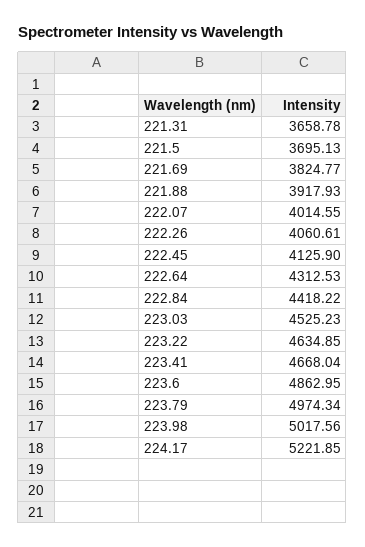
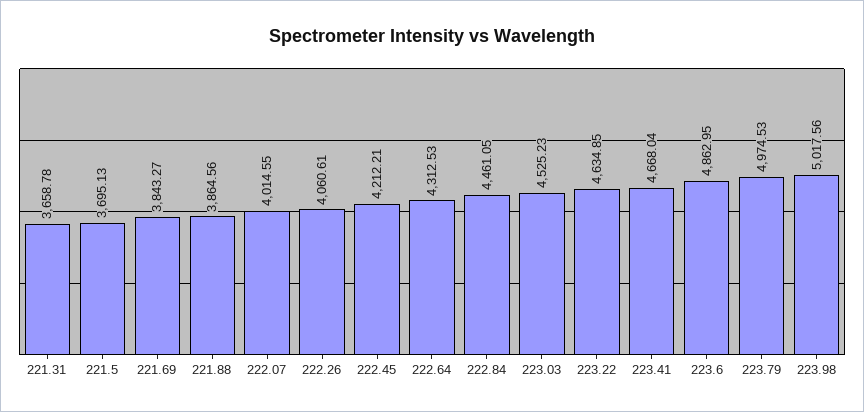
  {
    "221.31": 3658.78,
    "221.5": 3695.13,
-   "221.69": 3824.77,
+   "221.69": 3843.27,
-   "221.88": 3917.93,
+   "221.88": 3864.56,
    "222.07": 4014.55,
    "222.26": 4060.61,
-   "222.45": 4125.9,
+   "222.45": 4212.21,
    "222.64": 4312.53,
-   "222.84": 4418.22,
+   "222.84": 4461.05,
    "223.03": 4525.23,
    "223.22": 4634.85,
    "223.41": 4668.04,
    "223.6": 4862.95,
-   "223.79": 4974.34,
+   "223.79": 4974.53,
-   "223.98": 5017.56,
+   "223.98": 5017.56
-   "224.17": 5221.85
  }

